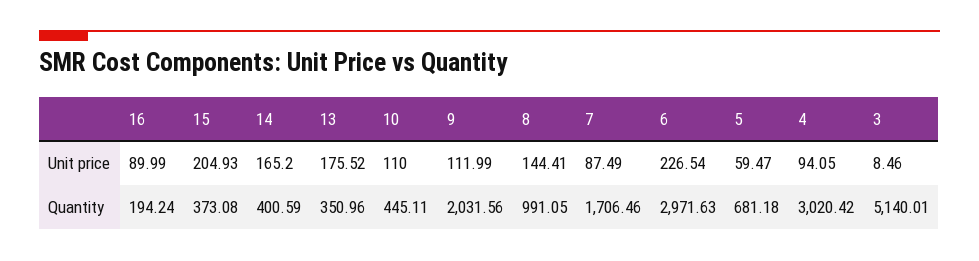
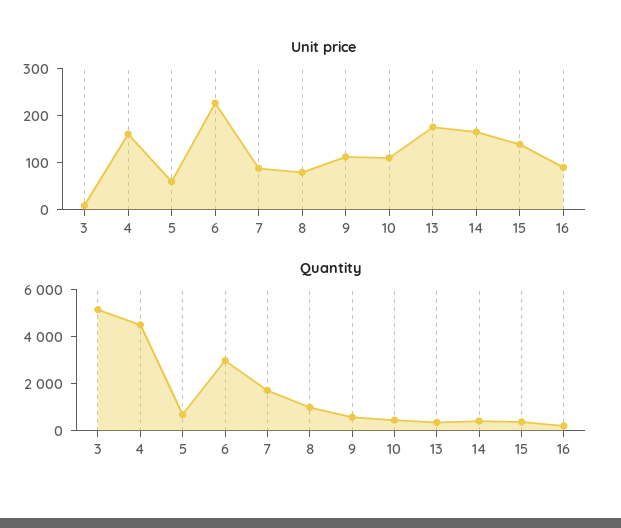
  {
    "Unit price": {
      "16": 89.99,
-     "15": 204.93,
+     "15": 140,
      "14": 165.2,
      "13": 175.52,
      "10": 110,
      "9": 111.99,
-     "8": 144.41,
+     "8": 80,
      "7": 87.49,
      "6": 226.54,
      "5": 59.47,
-     "4": 94.05,
+     "4": 160,
      "3": 8.46
    },
    "Quantity": {
      "16": 194.24,
      "15": 373.08,
      "14": 400.59,
      "13": 350.96,
      "10": 445.11,
-     "9": 2031.56,
+     "9": 500,
      "8": 991.05,
      "7": 1706.46,
      "6": 2971.63,
      "5": 681.18,
-     "4": 3020.42,
+     "4": 4500,
      "3": 5140.01
    }
  }

